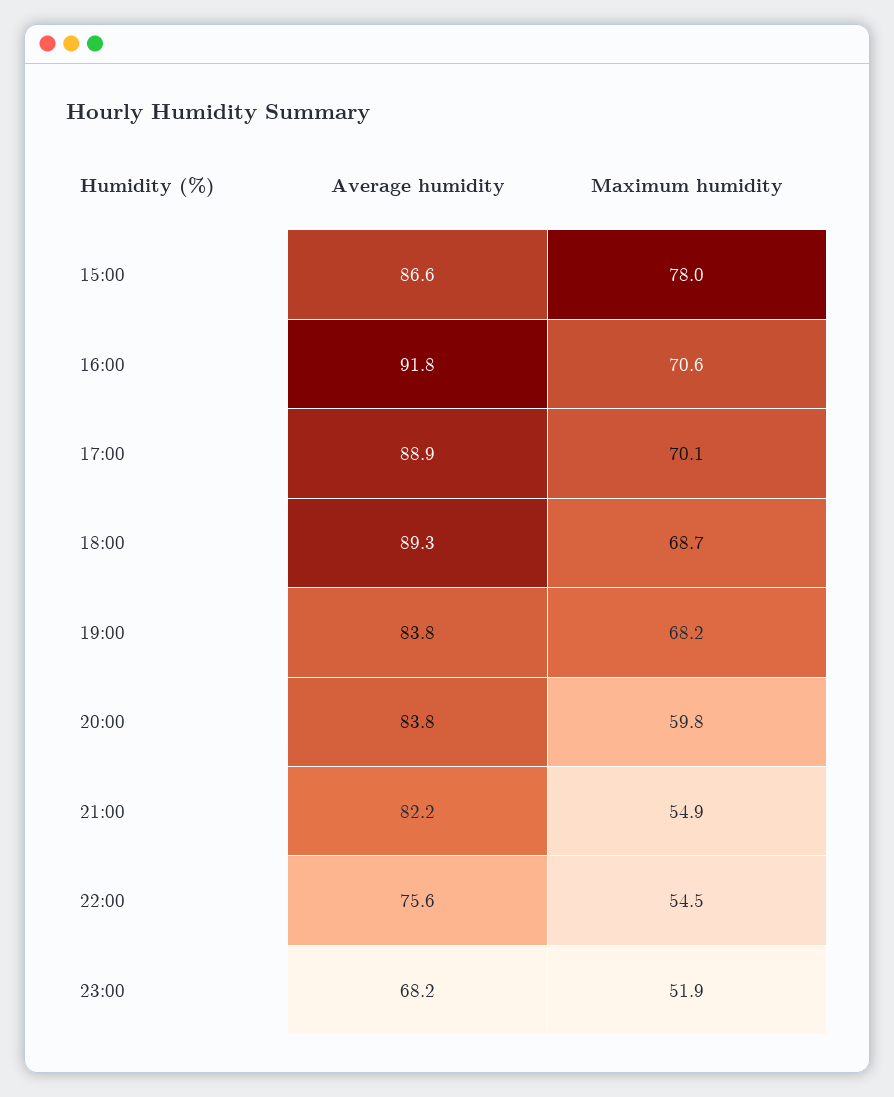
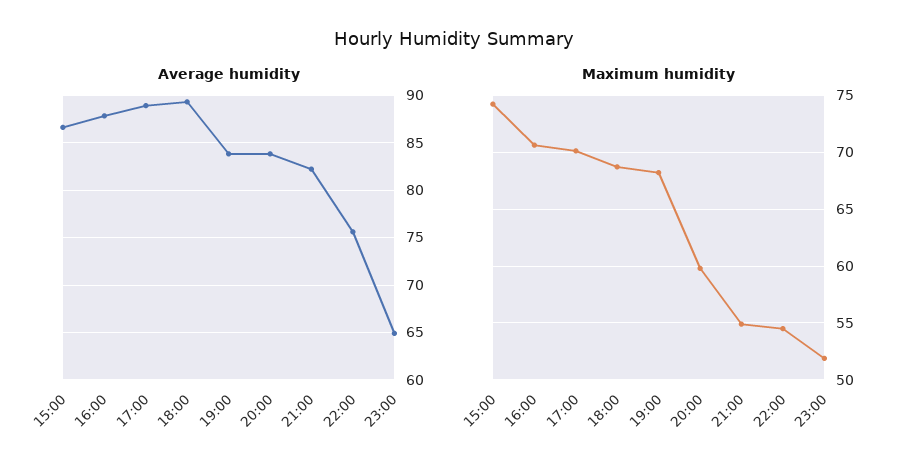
  {
    "Average humidity": {
      "15:00": 86.6,
-     "16:00": 91.8,
+     "16:00": 88,
      "17:00": 88.9,
      "18:00": 89.3,
      "19:00": 83.8,
      "20:00": 83.8,
      "21:00": 82.2,
      "22:00": 75.6,
-     "23:00": 68.2
+     "23:00": 65
    },
    "Maximum humidity": {
-     "15:00": 78,
+     "15:00": 74,
      "16:00": 70.6,
      "17:00": 70.1,
      "18:00": 68.7,
      "19:00": 68.2,
      "20:00": 59.8,
      "21:00": 54.9,
      "22:00": 54.5,
      "23:00": 51.9
    }
  }

